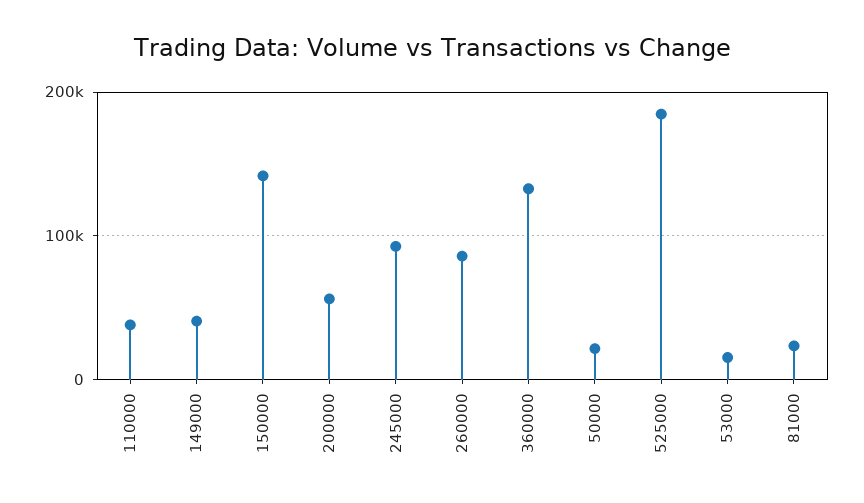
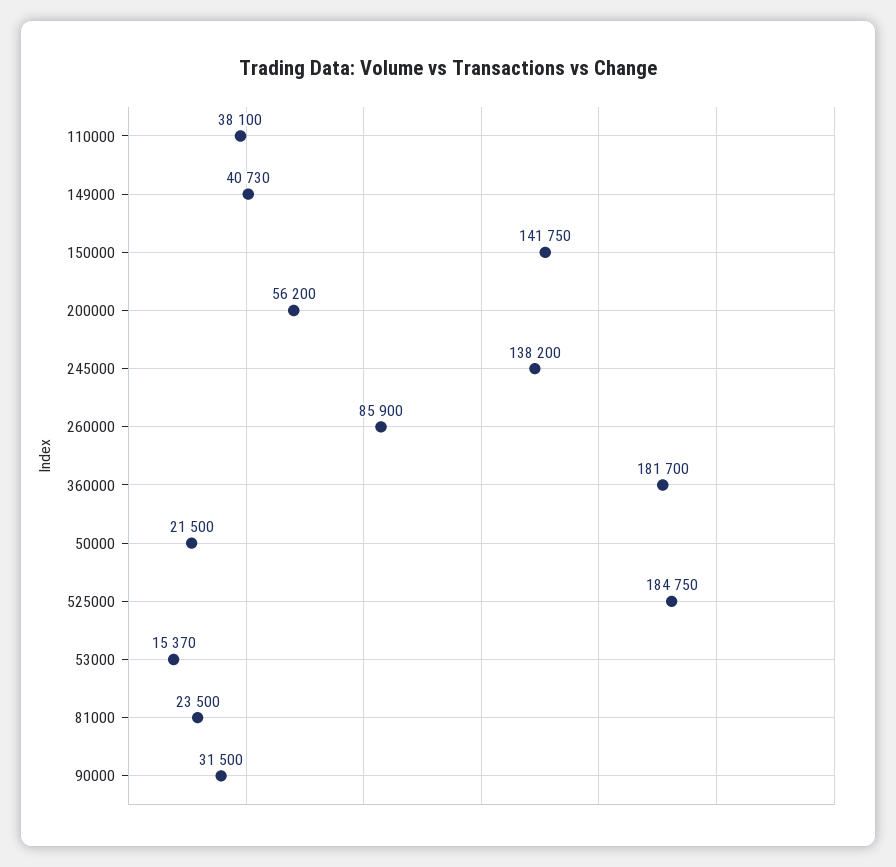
  {
    "110000": 38100,
    "149000": 40730,
    "150000": 141750,
    "200000": 56200,
-   "245000": 90000,
+   "245000": 138200,
    "260000": 85900,
-   "360000": 130000,
+   "360000": 181700,
    "50000": 21500,
    "525000": 184750,
    "53000": 15370,
-   "81000": 23500
+   "81000": 23500,
+   "90000": 31500
  }

